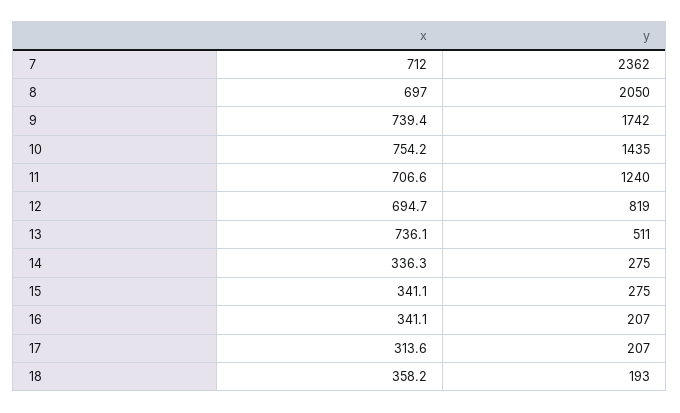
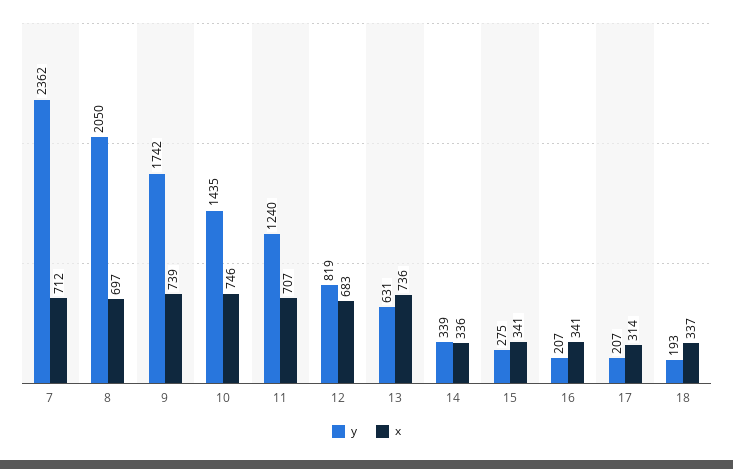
  {
    "x": {
      "7": 712,
      "8": 697,
      "9": 739.4,
-     "10": 754.2,
+     "10": 746,
      "11": 706.6,
-     "12": 694.7,
+     "12": 683,
      "13": 736.1,
      "14": 336.3,
      "15": 341.1,
      "16": 341.1,
      "17": 313.6,
-     "18": 358.2
+     "18": 337
    },
    "y": {
      "7": 2362,
      "8": 2050,
      "9": 1742,
      "10": 1435,
      "11": 1240,
      "12": 819,
-     "13": 511,
+     "13": 631,
-     "14": 275,
+     "14": 339,
      "15": 275,
      "16": 207,
      "17": 207,
      "18": 193
    }
  }

